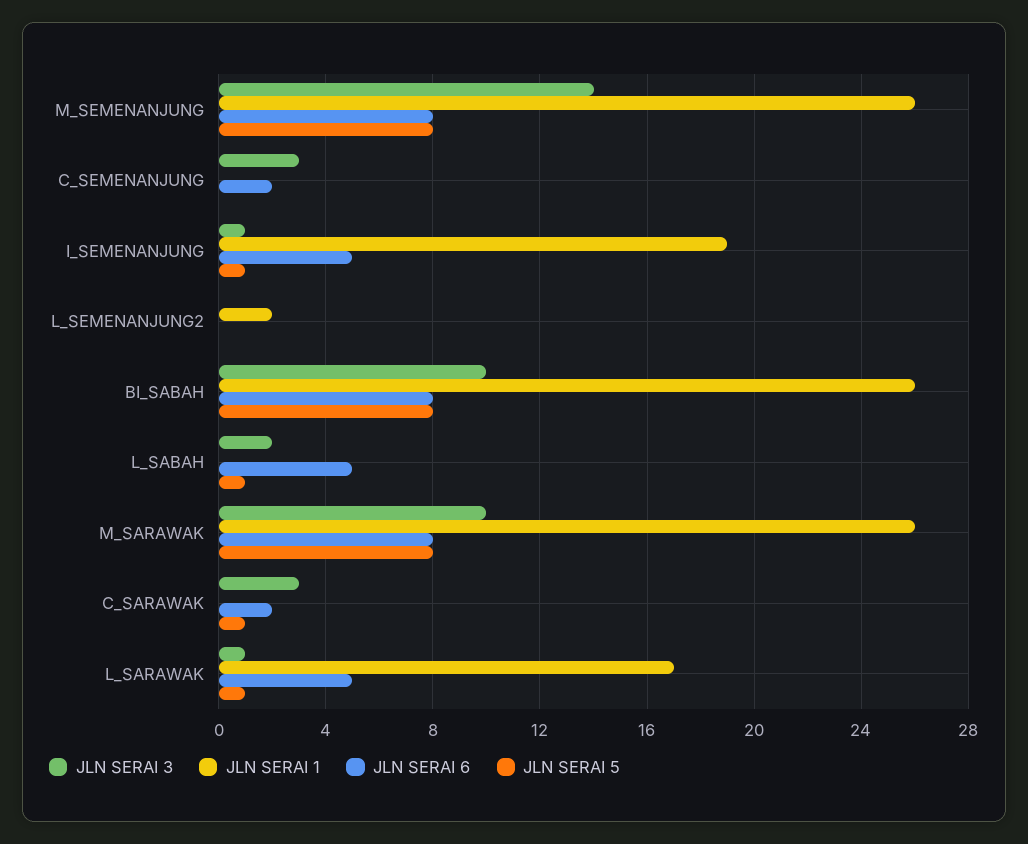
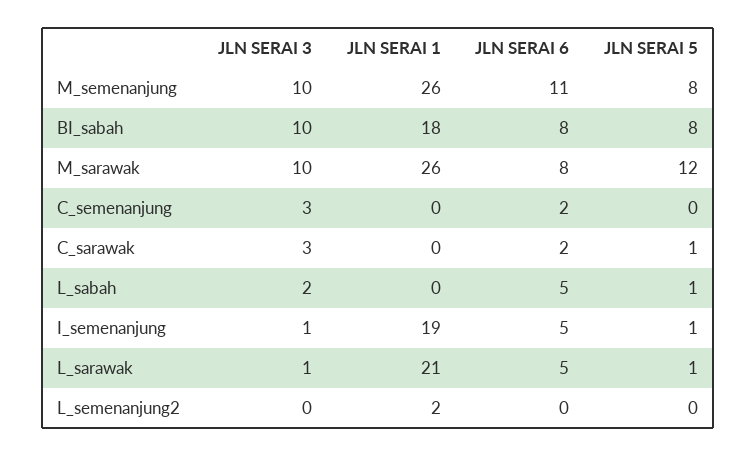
  {
    "JLN SERAI 3": {
-     "M_SEMENANJUNG": 14,
+     "M_SEMENANJUNG": 10,
      "C_SEMENANJUNG": 3,
      "I_SEMENANJUNG": 1,
      "L_SEMENANJUNG2": 0,
      "BI_SABAH": 10,
      "L_SABAH": 2,
      "M_SARAWAK": 10,
      "C_SARAWAK": 3,
      "L_SARAWAK": 1
    },
    "JLN SERAI 1": {
      "M_SEMENANJUNG": 26,
      "C_SEMENANJUNG": 0,
      "I_SEMENANJUNG": 19,
      "L_SEMENANJUNG2": 2,
-     "BI_SABAH": 26,
+     "BI_SABAH": 18,
      "L_SABAH": 0,
      "M_SARAWAK": 26,
      "C_SARAWAK": 0,
-     "L_SARAWAK": 17
+     "L_SARAWAK": 21
    },
    "JLN SERAI 6": {
-     "M_SEMENANJUNG": 8,
+     "M_SEMENANJUNG": 11,
      "C_SEMENANJUNG": 2,
      "I_SEMENANJUNG": 5,
      "L_SEMENANJUNG2": 0,
      "BI_SABAH": 8,
      "L_SABAH": 5,
      "M_SARAWAK": 8,
      "C_SARAWAK": 2,
      "L_SARAWAK": 5
    },
    "JLN SERAI 5": {
      "M_SEMENANJUNG": 8,
      "C_SEMENANJUNG": 0,
      "I_SEMENANJUNG": 1,
      "L_SEMENANJUNG2": 0,
      "BI_SABAH": 8,
      "L_SABAH": 1,
-     "M_SARAWAK": 8,
+     "M_SARAWAK": 12,
      "C_SARAWAK": 1,
      "L_SARAWAK": 1
    }
  }

